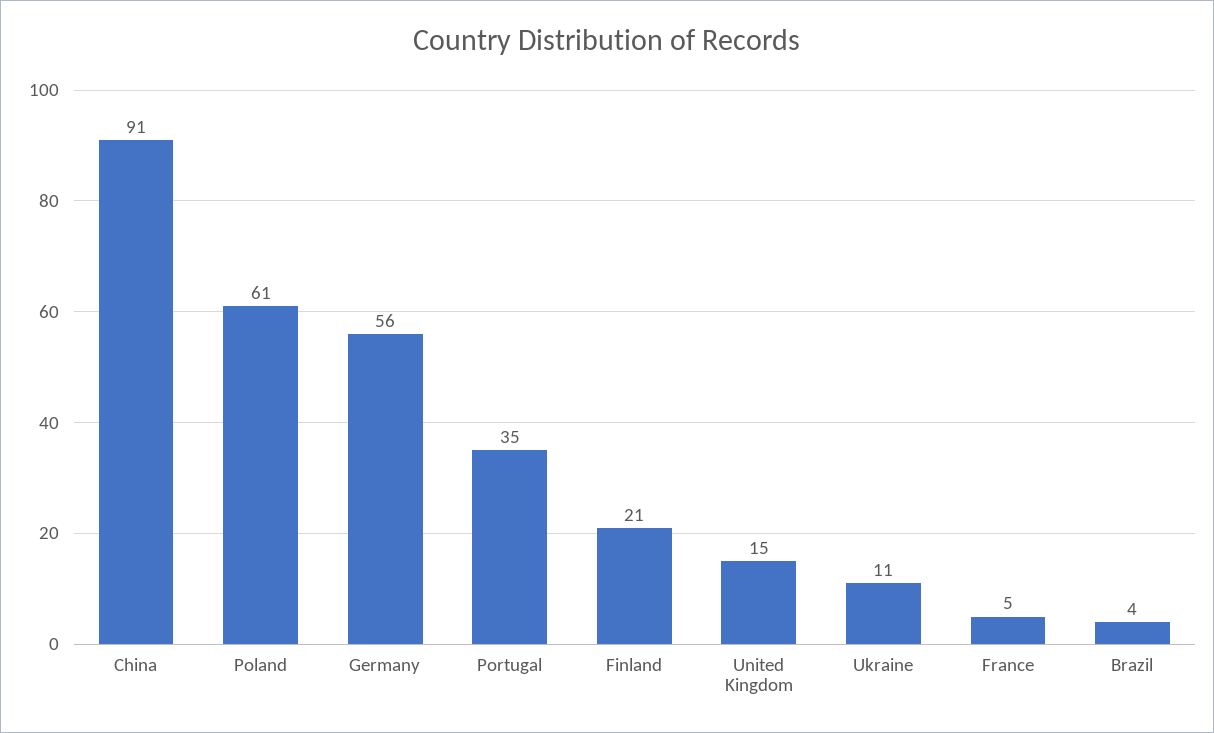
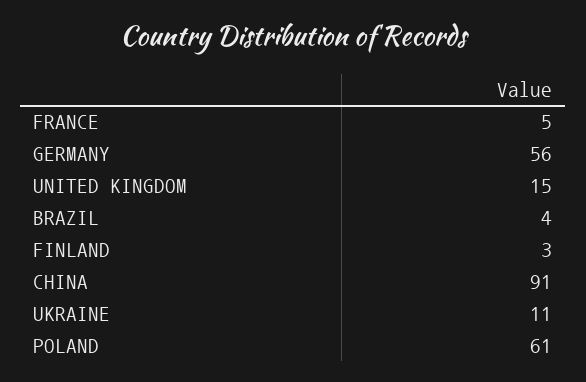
  {
    "China": 91,
    "Poland": 61,
    "Germany": 56,
-   "Portugal": 35,
-   "Finland": 21,
+   "Finland": 3,
    "United Kingdom": 15,
    "Ukraine": 11,
    "France": 5,
    "Brazil": 4
  }

